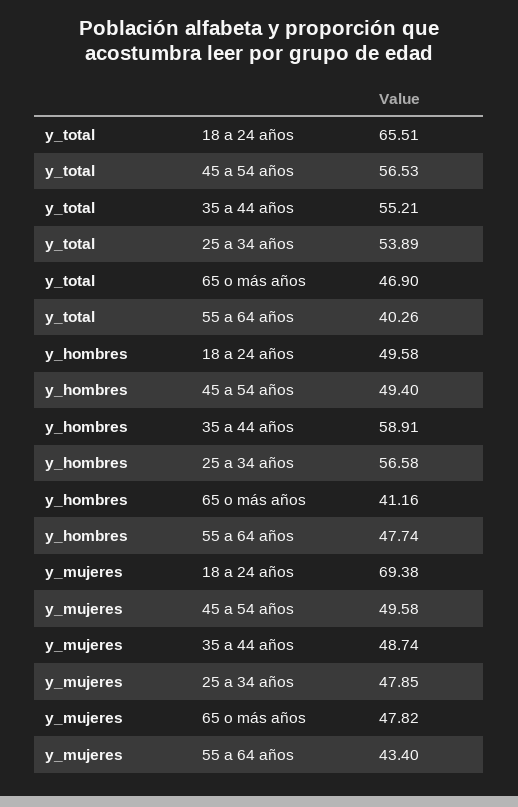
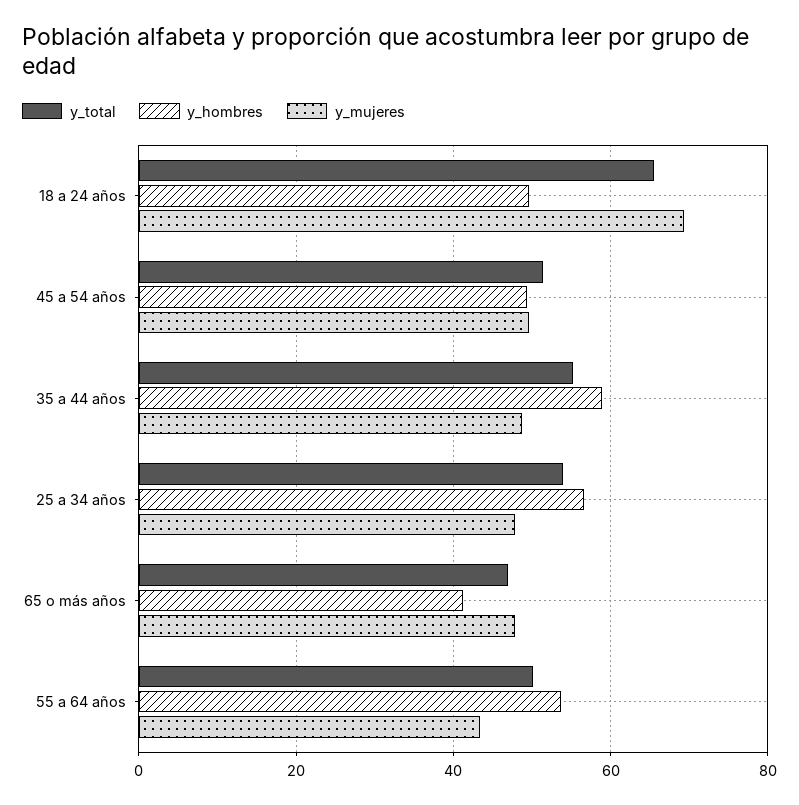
  {
    "y_total": {
      "18 a 24 años": 65.51,
-     "45 a 54 años": 56.53,
+     "45 a 54 años": 52,
      "35 a 44 años": 55.21,
      "25 a 34 años": 53.89,
      "65 o más años": 46.9,
-     "55 a 64 años": 40.26
+     "55 a 64 años": 50
    },
    "y_hombres": {
      "18 a 24 años": 49.58,
      "45 a 54 años": 49.4,
      "35 a 44 años": 58.91,
      "25 a 34 años": 56.58,
      "65 o más años": 41.16,
-     "55 a 64 años": 47.74
+     "55 a 64 años": 54
    },
    "y_mujeres": {
      "18 a 24 años": 69.38,
      "45 a 54 años": 49.58,
      "35 a 44 años": 48.74,
      "25 a 34 años": 47.85,
      "65 o más años": 47.82,
      "55 a 64 años": 43.4
    }
  }

